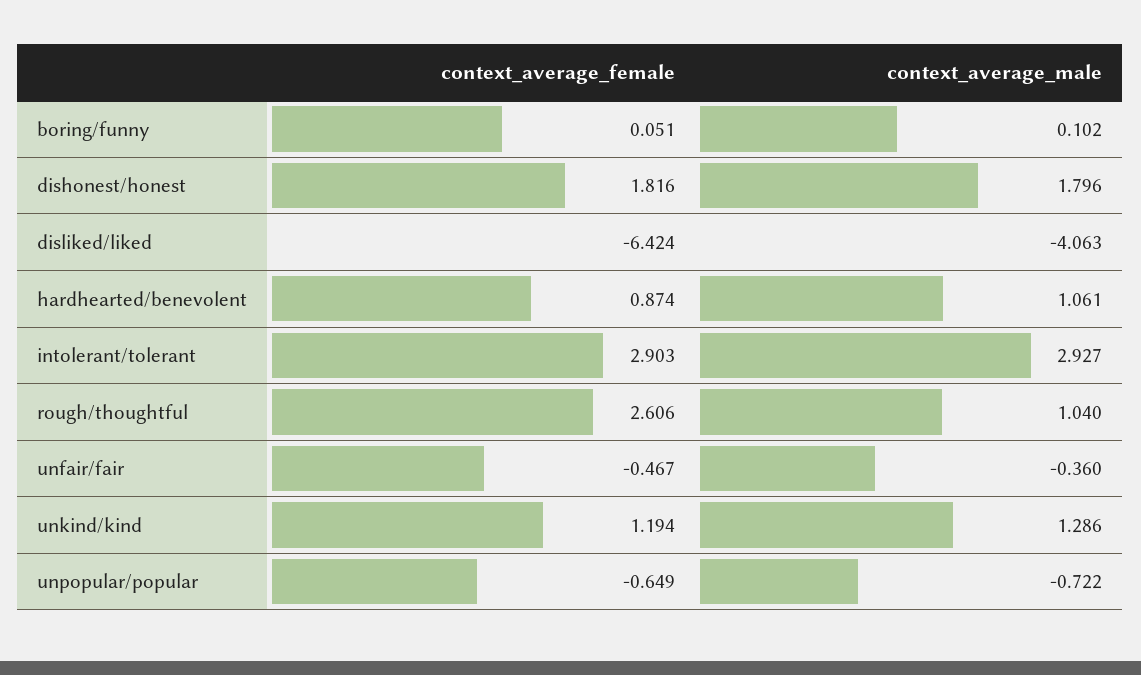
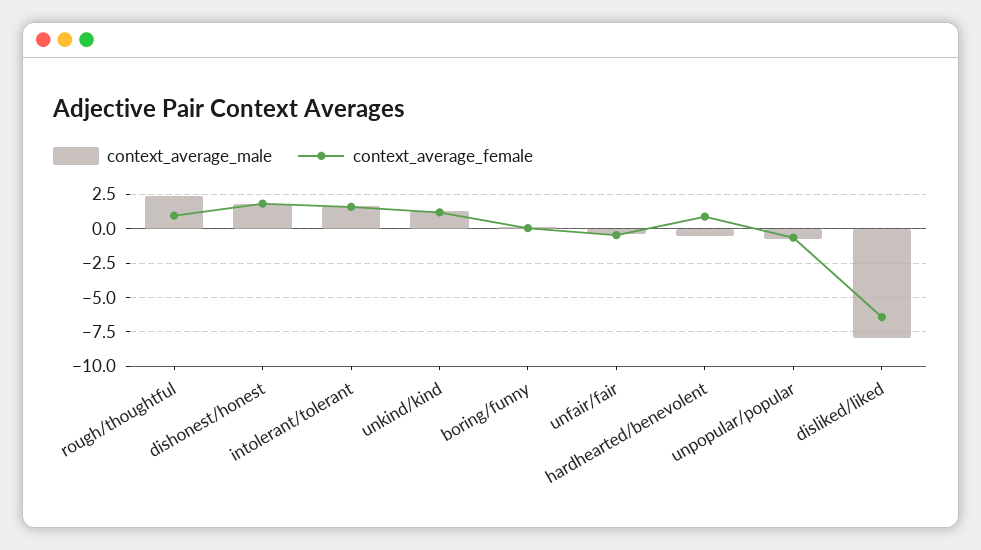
  {
    "context_average_female": {
      "boring/funny": 0.051,
      "dishonest/honest": 1.816,
      "disliked/liked": -6.424,
      "hardhearted/benevolent": 0.874,
-     "intolerant/tolerant": 2.903,
+     "intolerant/tolerant": 1.5,
-     "rough/thoughtful": 2.606,
+     "rough/thoughtful": 1,
      "unfair/fair": -0.467,
      "unkind/kind": 1.194,
      "unpopular/popular": -0.649
    },
    "context_average_male": {
      "boring/funny": 0.102,
      "dishonest/honest": 1.796,
-     "disliked/liked": -4.063,
+     "disliked/liked": -8,
-     "hardhearted/benevolent": 1.061,
+     "hardhearted/benevolent": -0.5,
-     "intolerant/tolerant": 2.927,
+     "intolerant/tolerant": 1.5,
-     "rough/thoughtful": 1.04,
+     "rough/thoughtful": 2.5,
      "unfair/fair": -0.36,
      "unkind/kind": 1.286,
      "unpopular/popular": -0.722
    }
  }

